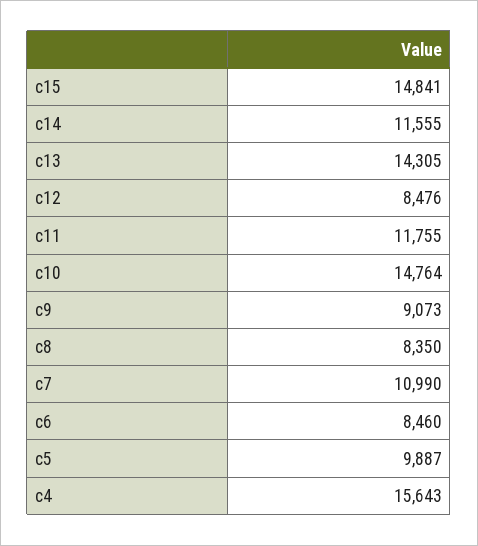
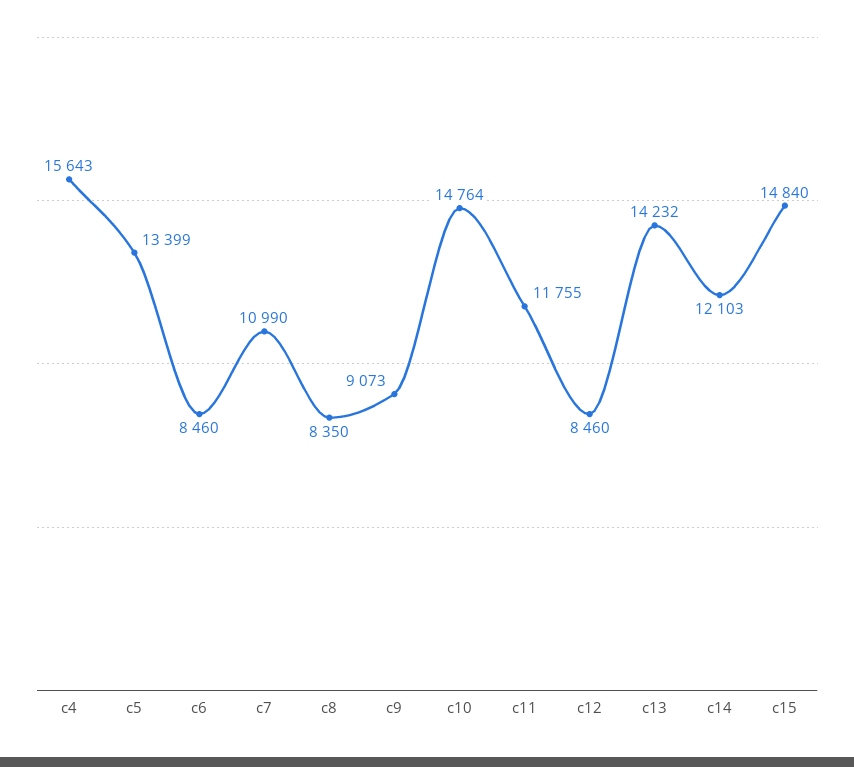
  {
-   "c15": 14841,
+   "c15": 14840,
-   "c14": 11555,
+   "c14": 12103,
-   "c13": 14305,
+   "c13": 14232,
-   "c12": 8476,
+   "c12": 8460,
    "c11": 11755,
    "c10": 14764,
    "c9": 9073,
    "c8": 8350,
    "c7": 10990,
    "c6": 8460,
-   "c5": 9887,
+   "c5": 13399,
    "c4": 15643
  }

